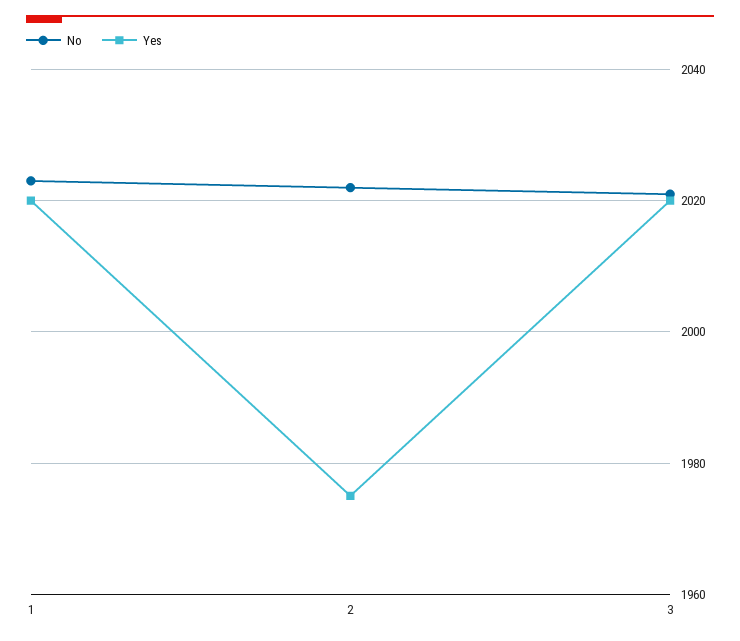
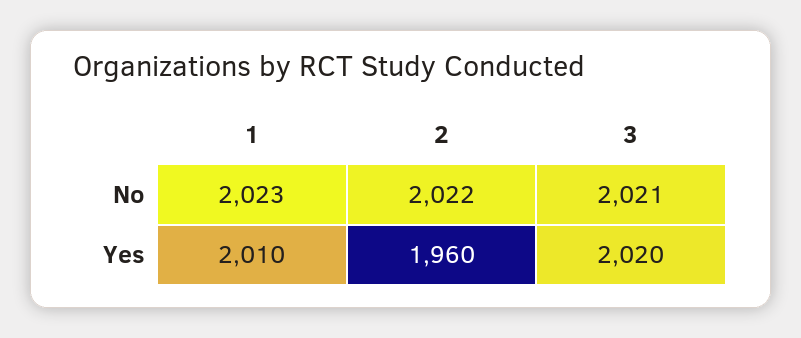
  {
    "No": {
      "1": 2023,
      "2": 2022,
      "3": 2021
    },
    "Yes": {
-     "1": 2020,
+     "1": 2010,
-     "2": 1975,
+     "2": 1960,
      "3": 2020
    }
  }

